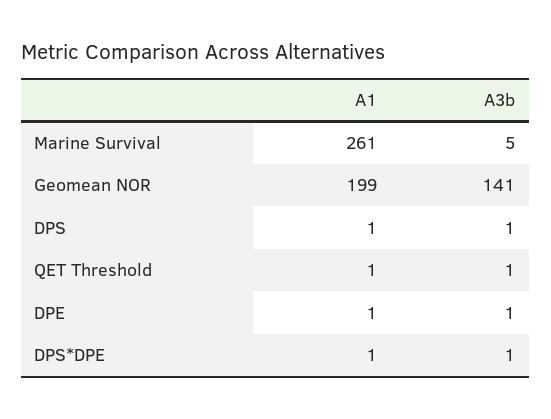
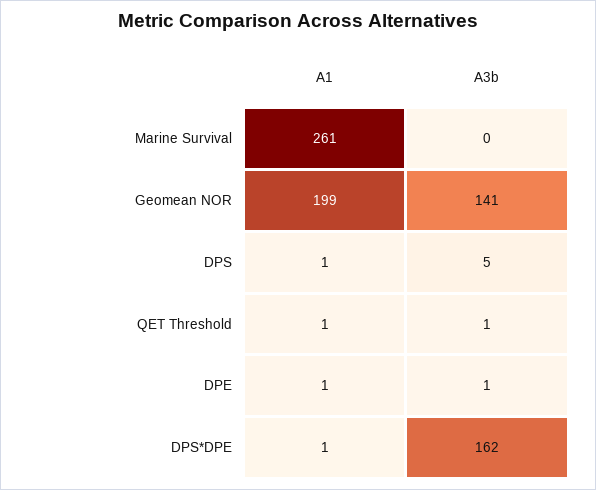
  {
    "A1": {
      "Marine Survival": 261,
      "Geomean NOR": 199,
      "DPS": 1,
      "QET Threshold": 1,
      "DPE": 1,
      "DPS*DPE": 1
    },
    "A3b": {
-     "Marine Survival": 5,
+     "Marine Survival": 0,
      "Geomean NOR": 141,
-     "DPS": 1,
+     "DPS": 5,
      "QET Threshold": 1,
      "DPE": 1,
-     "DPS*DPE": 1
+     "DPS*DPE": 162
    }
  }

